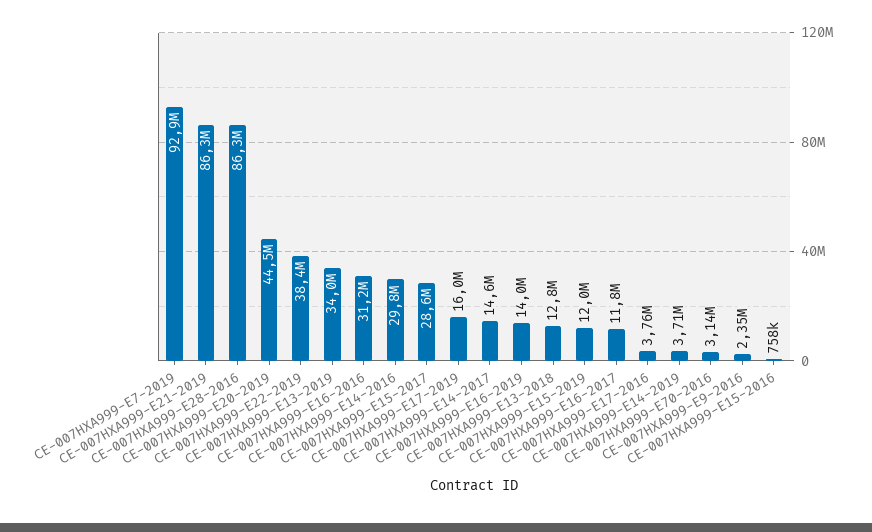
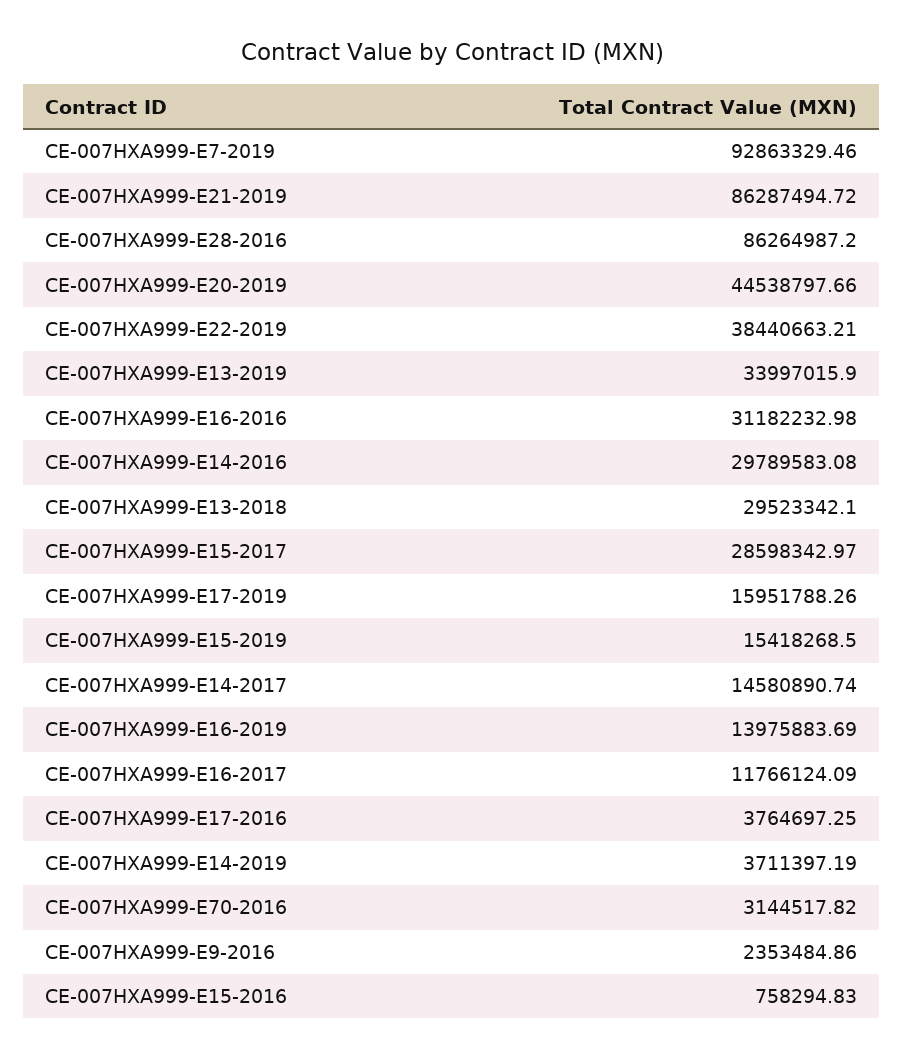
  {
    "CE-007HXA999-E7-2019": 92863329.46,
    "CE-007HXA999-E21-2019": 86287494.72,
    "CE-007HXA999-E28-2016": 86264987.2,
    "CE-007HXA999-E20-2019": 44538797.66,
    "CE-007HXA999-E22-2019": 38440663.21,
    "CE-007HXA999-E13-2019": 33997015.9,
    "CE-007HXA999-E16-2016": 31182232.98,
    "CE-007HXA999-E14-2016": 29789583.08,
    "CE-007HXA999-E15-2017": 28598342.97,
    "CE-007HXA999-E17-2019": 15951788.26,
    "CE-007HXA999-E14-2017": 14580890.74,
    "CE-007HXA999-E16-2019": 13975883.69,
-   "CE-007HXA999-E13-2018": 12800000,
+   "CE-007HXA999-E13-2018": 29523342.1,
-   "CE-007HXA999-E15-2019": 12000000,
+   "CE-007HXA999-E15-2019": 15418268.5,
    "CE-007HXA999-E16-2017": 11766124.09,
    "CE-007HXA999-E17-2016": 3764697.25,
    "CE-007HXA999-E14-2019": 3711397.19,
    "CE-007HXA999-E70-2016": 3144517.82,
    "CE-007HXA999-E9-2016": 2353484.86,
    "CE-007HXA999-E15-2016": 758294.83
  }

